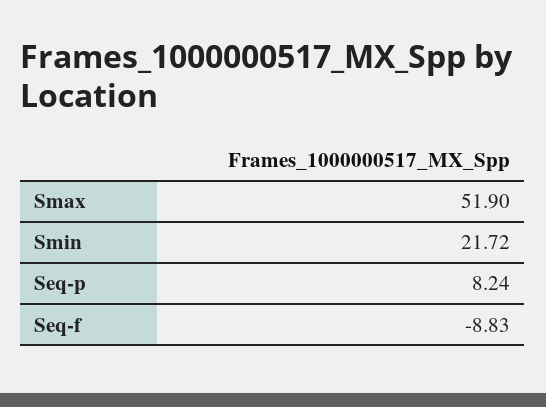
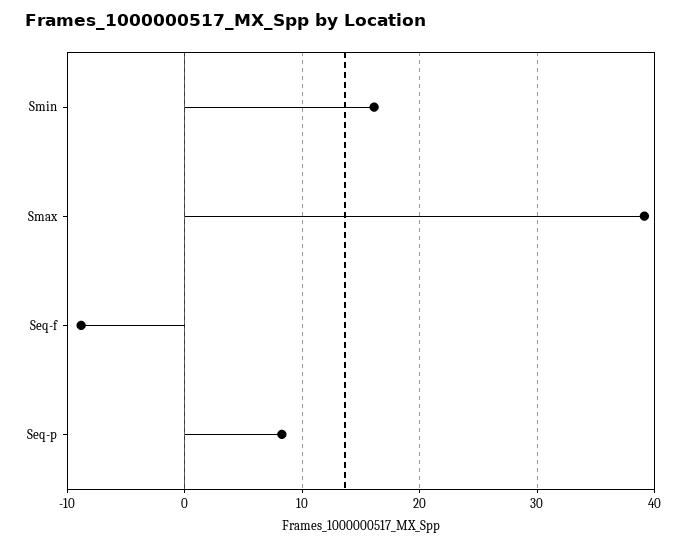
  {
-   "Smax": 51.9,
+   "Smax": 39,
-   "Smin": 21.72,
+   "Smin": 16,
    "Seq-p": 8.24,
    "Seq-f": -8.83
  }

